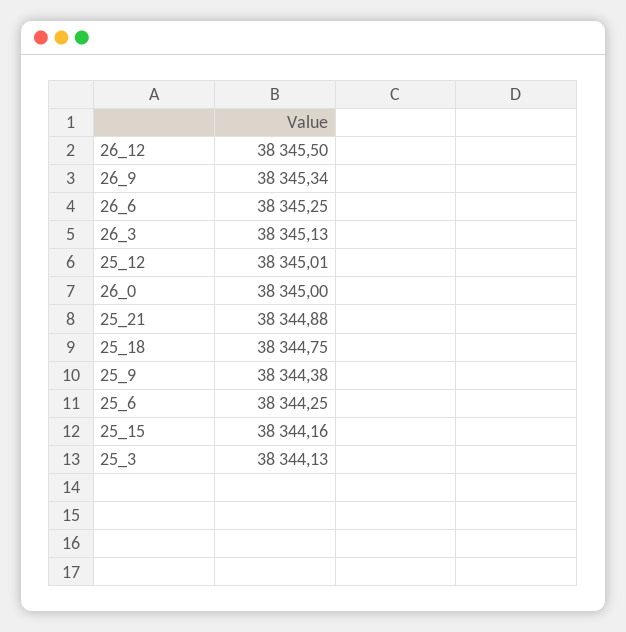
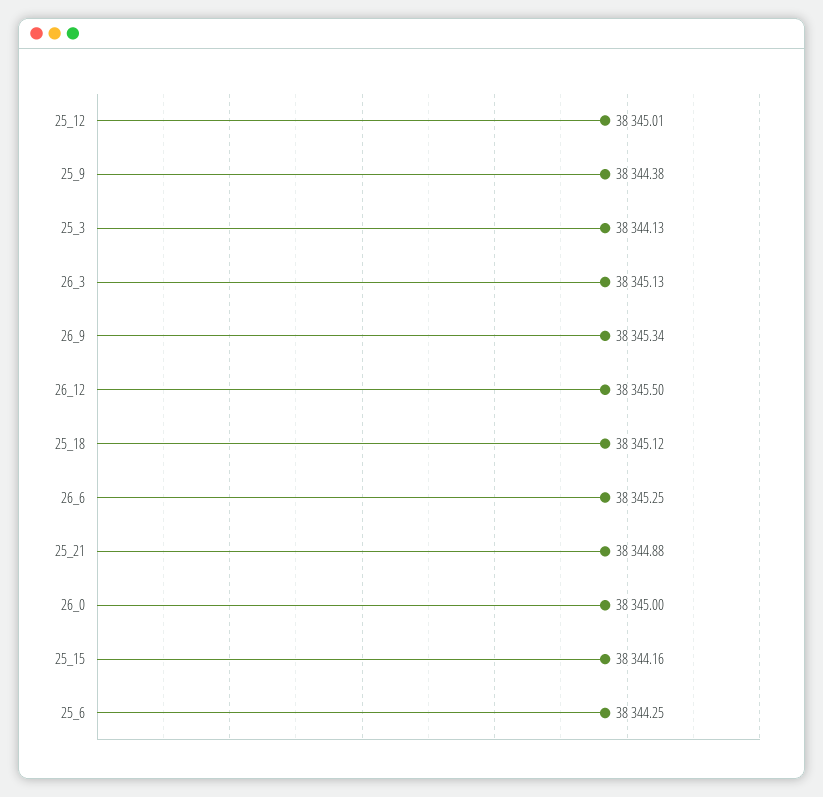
  {
    "26_12": 38345.5,
    "26_9": 38345.34,
    "26_6": 38345.25,
    "26_3": 38345.13,
    "25_12": 38345.01,
    "26_0": 38345,
    "25_21": 38344.88,
-   "25_18": 38344.75,
+   "25_18": 38345.12,
    "25_9": 38344.38,
    "25_6": 38344.25,
    "25_15": 38344.16,
    "25_3": 38344.13
  }

